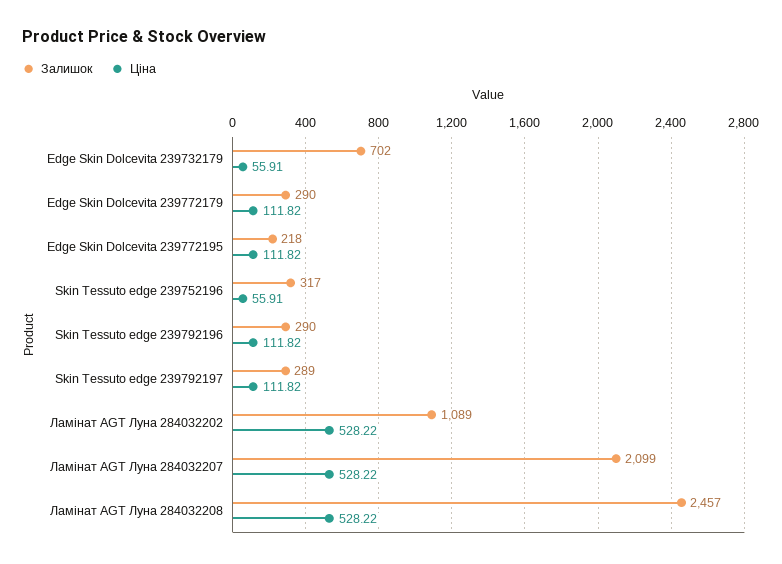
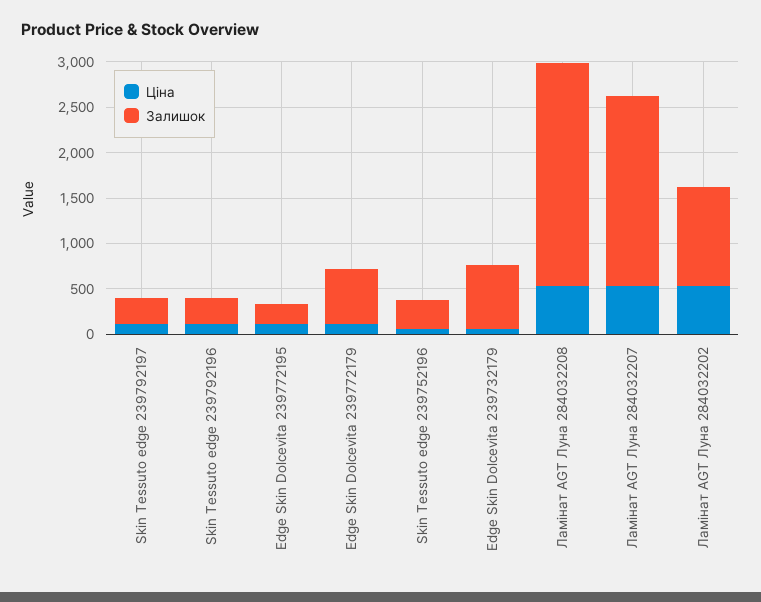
  {
    "Залишок": {
      "Edge Skin Dolcevita 239732179": 702,
-     "Edge Skin Dolcevita 239772179": 290,
+     "Edge Skin Dolcevita 239772179": 600,
      "Edge Skin Dolcevita 239772195": 218,
      "Skin Tessuto edge 239752196": 317,
      "Skin Tessuto edge 239792196": 290,
      "Skin Tessuto edge 239792197": 289,
      "Ламінат AGT Луна 284032202": 1089,
      "Ламінат AGT Луна 284032207": 2099,
      "Ламінат AGT Луна 284032208": 2457
    },
    "Ціна": {
      "Edge Skin Dolcevita 239732179": 55.91,
      "Edge Skin Dolcevita 239772179": 111.82,
      "Edge Skin Dolcevita 239772195": 111.82,
      "Skin Tessuto edge 239752196": 55.91,
      "Skin Tessuto edge 239792196": 111.82,
      "Skin Tessuto edge 239792197": 111.82,
      "Ламінат AGT Луна 284032202": 528.22,
      "Ламінат AGT Луна 284032207": 528.22,
      "Ламінат AGT Луна 284032208": 528.22
    }
  }

